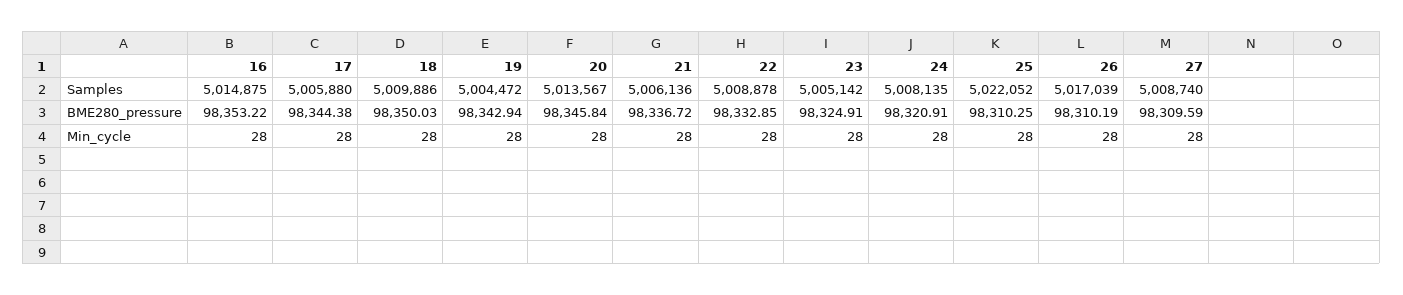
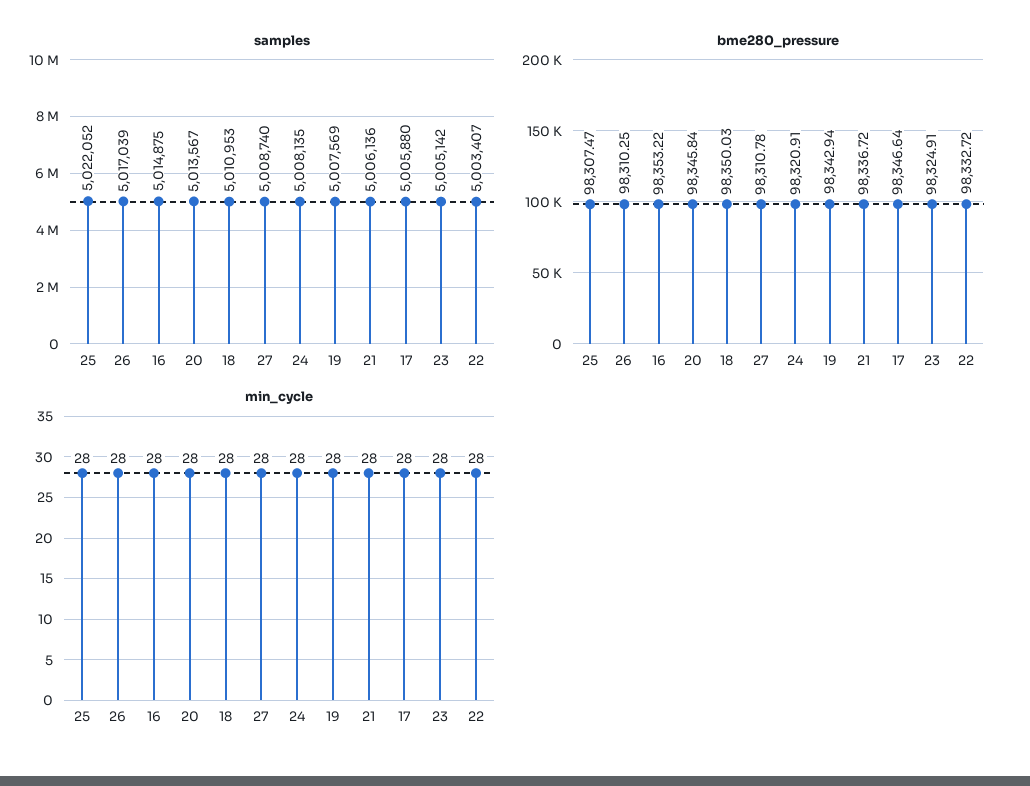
  {
    "Samples": {
      "16": 5014875,
      "17": 5005880,
-     "18": 5009886,
+     "18": 5010953,
-     "19": 5004472,
+     "19": 5007569,
      "20": 5013567,
      "21": 5006136,
-     "22": 5008878,
+     "22": 5003407,
      "23": 5005142,
      "24": 5008135,
      "25": 5022052,
      "26": 5017039,
      "27": 5008740
    },
    "BME280_pressure": {
      "16": 98353.22,
-     "17": 98344.38,
+     "17": 98346.64,
      "18": 98350.03,
      "19": 98342.94,
      "20": 98345.84,
      "21": 98336.72,
-     "22": 98332.85,
+     "22": 98332.72,
      "23": 98324.91,
      "24": 98320.91,
-     "25": 98310.25,
+     "25": 98307.47,
-     "26": 98310.19,
+     "26": 98310.25,
-     "27": 98309.59
+     "27": 98310.78
    },
    "Min_cycle": {
      "16": 28,
      "17": 28,
      "18": 28,
      "19": 28,
      "20": 28,
      "21": 28,
      "22": 28,
      "23": 28,
      "24": 28,
      "25": 28,
      "26": 28,
      "27": 28
    }
  }

